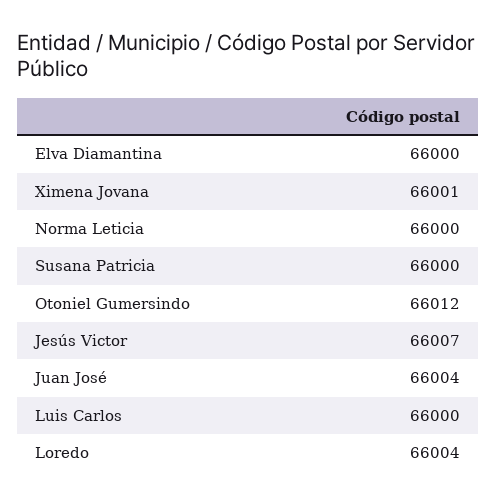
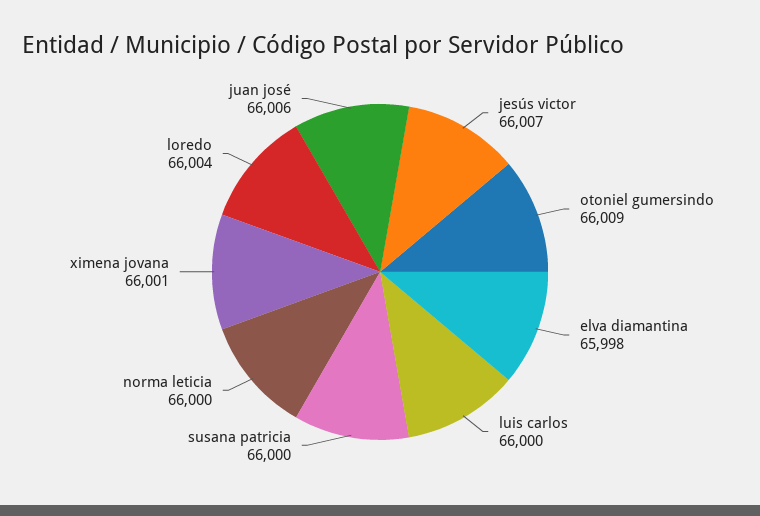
  {
-   "Elva Diamantina": 66000,
+   "Elva Diamantina": 65998,
    "Ximena Jovana": 66001,
    "Norma Leticia": 66000,
    "Susana Patricia": 66000,
-   "Otoniel Gumersindo": 66012,
+   "Otoniel Gumersindo": 66009,
    "Jesús Victor": 66007,
-   "Juan José": 66004,
+   "Juan José": 66006,
    "Luis Carlos": 66000,
    "Loredo": 66004
  }

